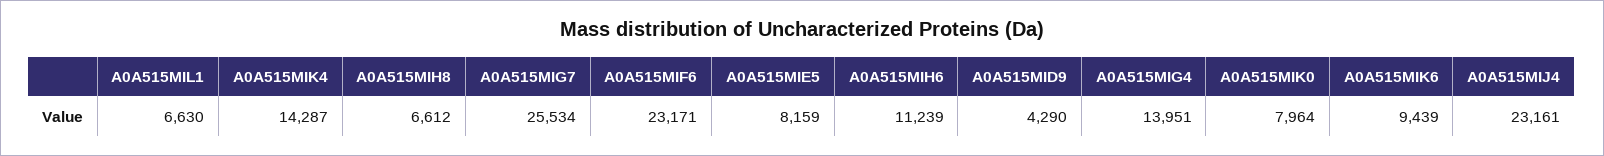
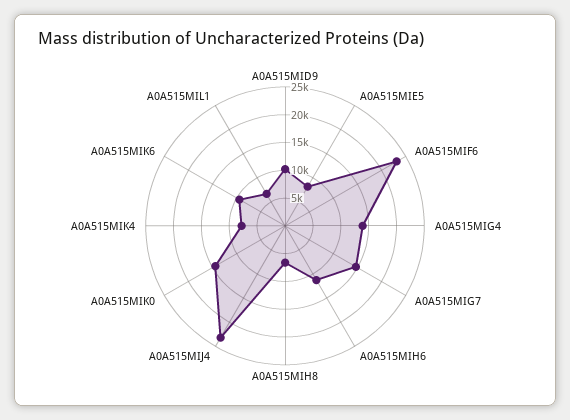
  {
    "A0A515MIL1": 6630,
-   "A0A515MIK4": 14287,
+   "A0A515MIK4": 7500,
    "A0A515MIH8": 6612,
-   "A0A515MIG7": 25534,
+   "A0A515MIG7": 15000,
    "A0A515MIF6": 23171,
    "A0A515MIE5": 8159,
    "A0A515MIH6": 11239,
-   "A0A515MID9": 4290,
+   "A0A515MID9": 10000,
    "A0A515MIG4": 13951,
-   "A0A515MIK0": 7964,
+   "A0A515MIK0": 15000,
    "A0A515MIK6": 9439,
    "A0A515MIJ4": 23161
  }

